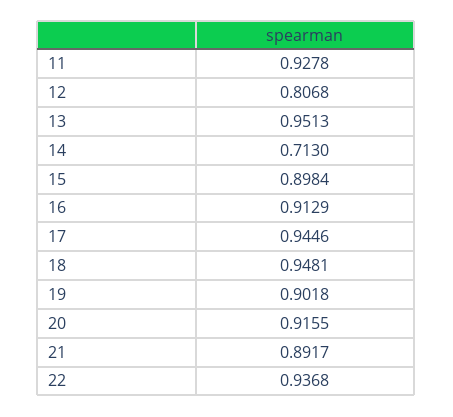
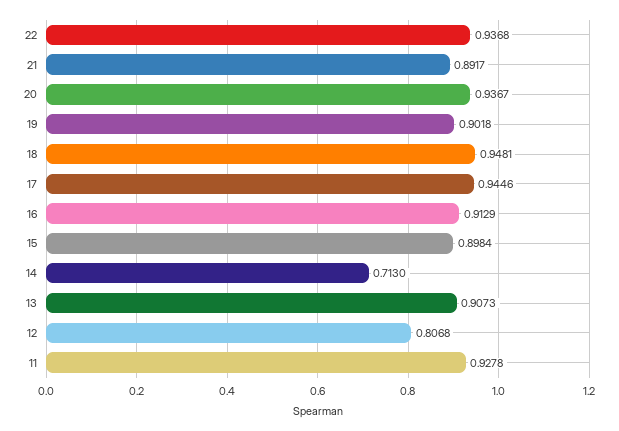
  {
    "11": 0.9278,
    "12": 0.8068,
-   "13": 0.9513,
+   "13": 0.9073,
    "14": 0.713,
    "15": 0.8984,
    "16": 0.9129,
    "17": 0.9446,
    "18": 0.9481,
    "19": 0.9018,
-   "20": 0.9155,
+   "20": 0.9367,
    "21": 0.8917,
    "22": 0.9368
  }

